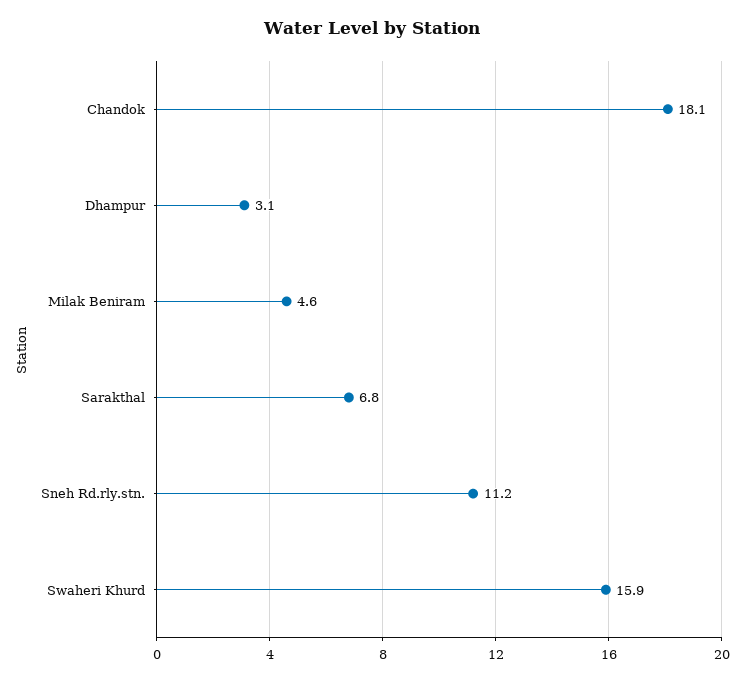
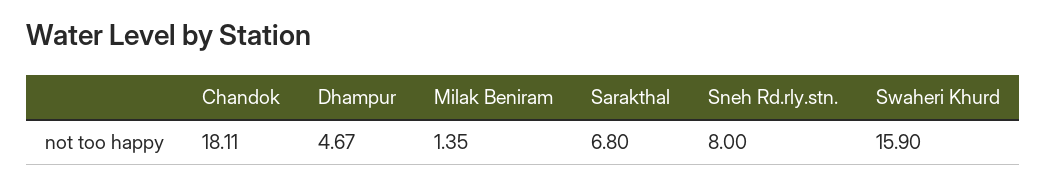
  {
    "Chandok": 18.11,
-   "Dhampur": 3.1,
+   "Dhampur": 4.67,
-   "Milak Beniram": 4.6,
+   "Milak Beniram": 1.35,
    "Sarakthal": 6.8,
-   "Sneh Rd.rly.stn.": 11.2,
+   "Sneh Rd.rly.stn.": 8,
    "Swaheri Khurd": 15.9
  }

